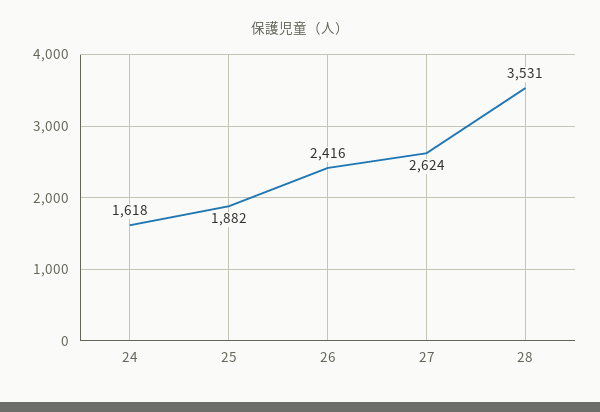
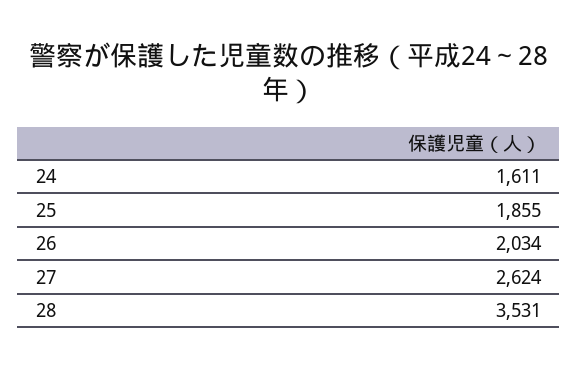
  {
-   "24": 1618,
+   "24": 1611,
-   "25": 1882,
+   "25": 1855,
-   "26": 2416,
+   "26": 2034,
    "27": 2624,
    "28": 3531
  }

